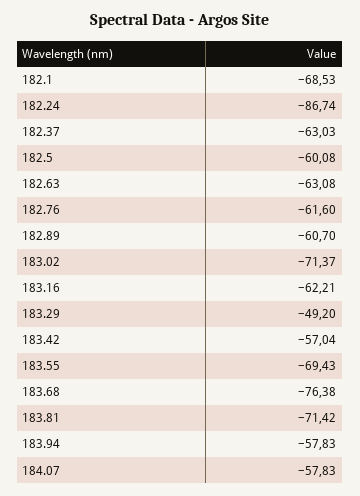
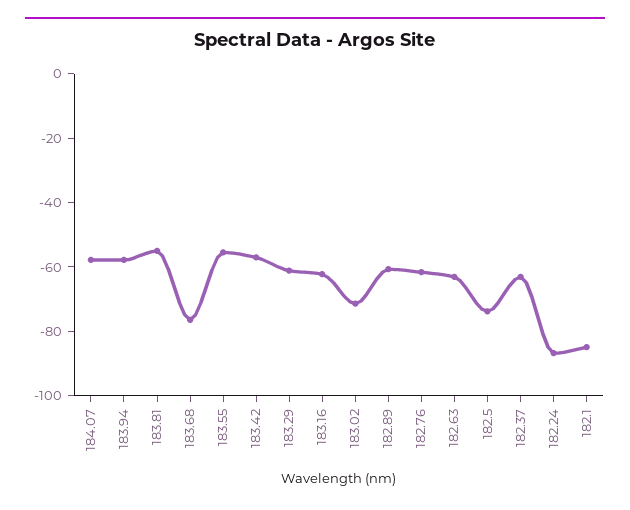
  {
-   "182.1": -68.53,
+   "182.1": -85,
    "182.24": -86.74,
    "182.37": -63.03,
-   "182.5": -60.08,
+   "182.5": -75,
    "182.63": -63.08,
    "182.76": -61.6,
    "182.89": -60.7,
    "183.02": -71.37,
    "183.16": -62.21,
-   "183.29": -49.2,
+   "183.29": -60,
    "183.42": -57.04,
-   "183.55": -69.43,
+   "183.55": -55,
    "183.68": -76.38,
-   "183.81": -71.42,
+   "183.81": -55,
    "183.94": -57.83,
    "184.07": -57.83
  }

